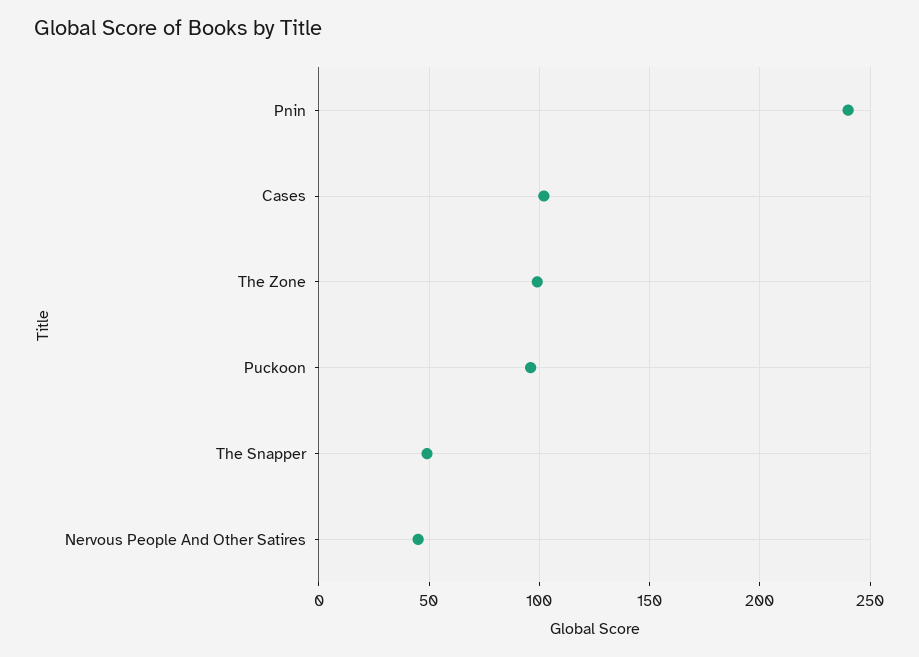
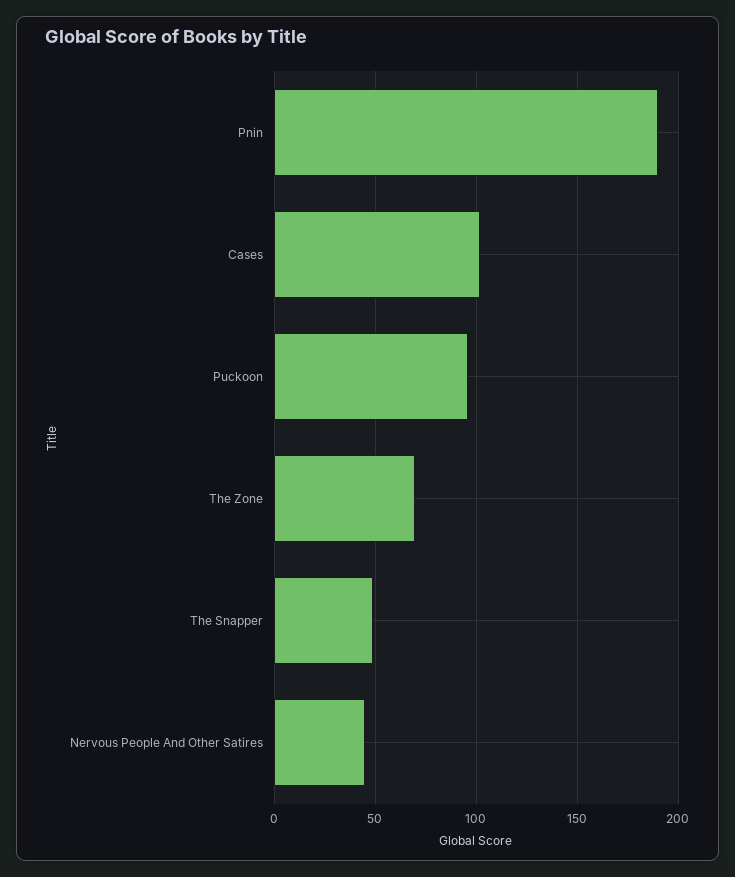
  {
-   "Pnin": 240,
+   "Pnin": 190,
    "Cases": 100,
-   "The Zone": 100,
+   "The Zone": 70,
    "Puckoon": 95,
    "The Snapper": 50,
    "Nervous People And Other Satires": 45
  }

